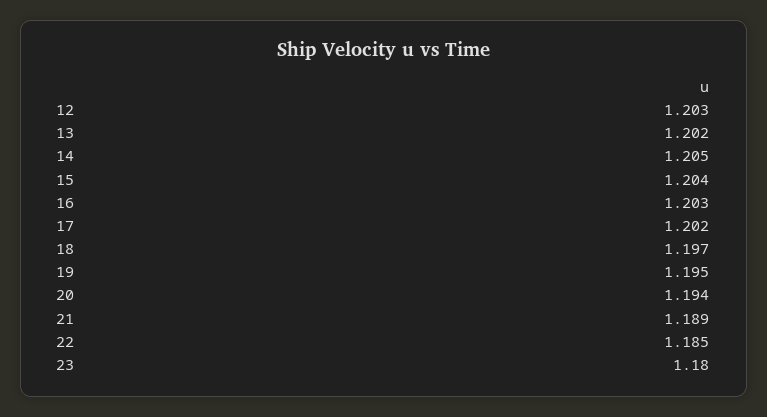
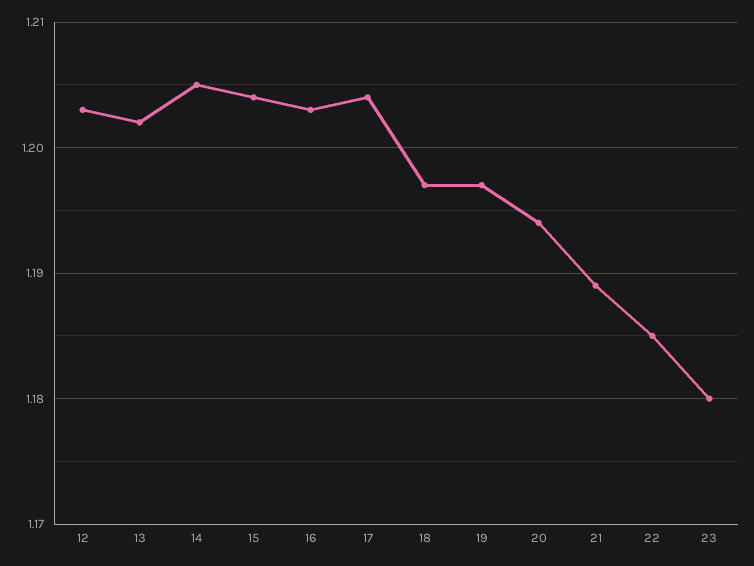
  {
    "12": 1.203,
    "13": 1.202,
    "14": 1.205,
    "15": 1.204,
    "16": 1.203,
-   "17": 1.202,
+   "17": 1.204,
    "18": 1.197,
-   "19": 1.195,
+   "19": 1.197,
    "20": 1.194,
    "21": 1.189,
    "22": 1.185,
    "23": 1.18
  }

